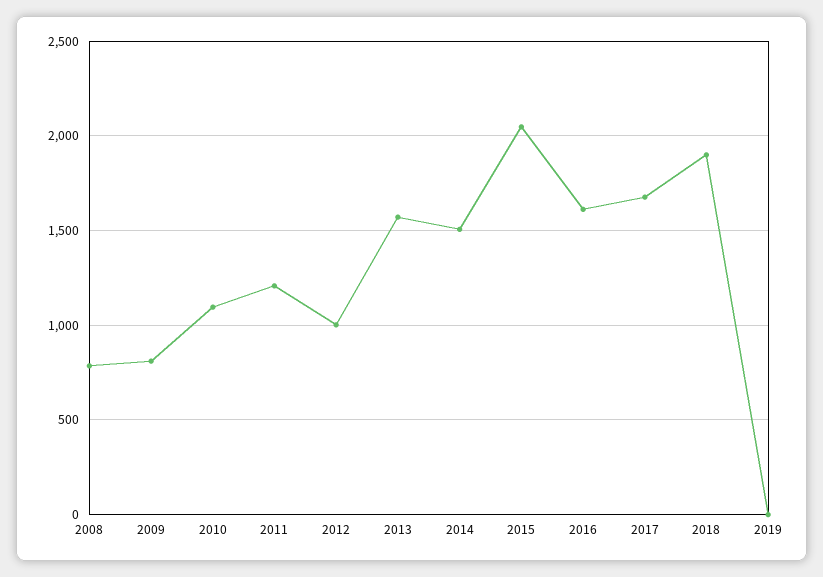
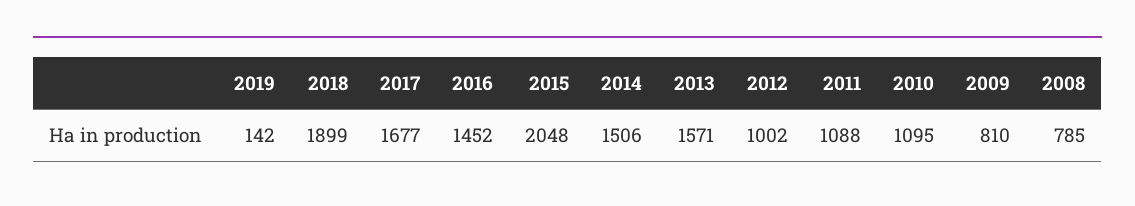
  {
    "2008": 785,
    "2009": 810,
    "2010": 1095,
-   "2011": 1200,
+   "2011": 1088,
    "2012": 1002,
    "2013": 1571,
    "2014": 1506,
    "2015": 2048,
-   "2016": 1600,
+   "2016": 1452,
    "2017": 1677,
    "2018": 1899,
-   "2019": 0
+   "2019": 142
  }

